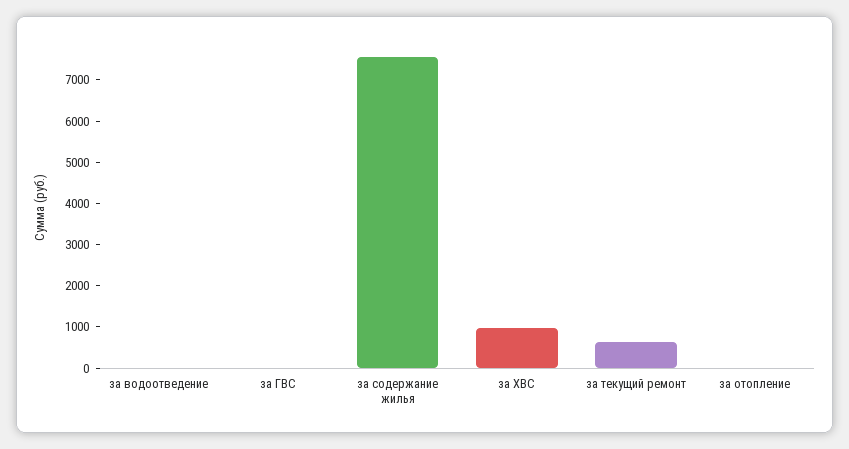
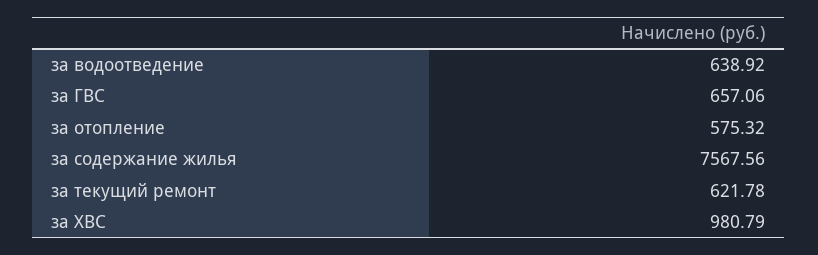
  {
-   "за водоотведение": 0,
+   "за водоотведение": 638.92,
-   "за ГВС": 0,
+   "за ГВС": 657.06,
    "за содержание жилья": 7567.56,
    "за ХВС": 980.79,
    "за текущий ремонт": 621.78,
-   "за отопление": 0
+   "за отопление": 575.32
  }

